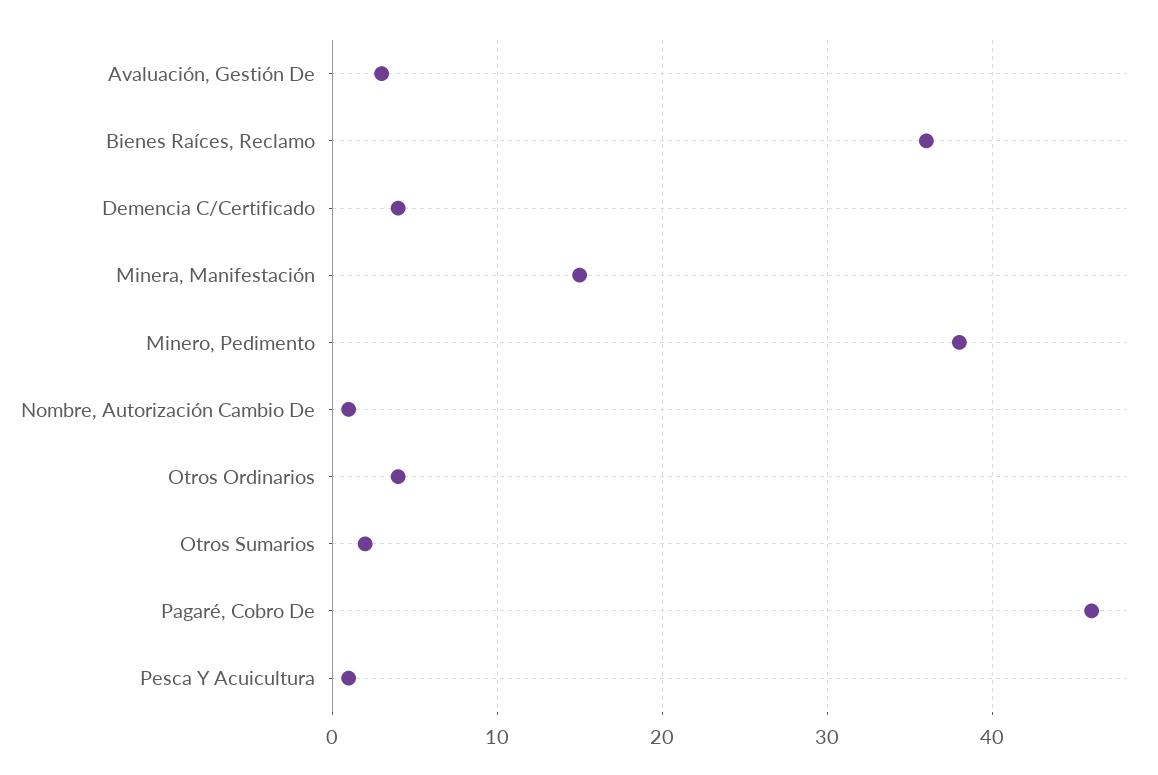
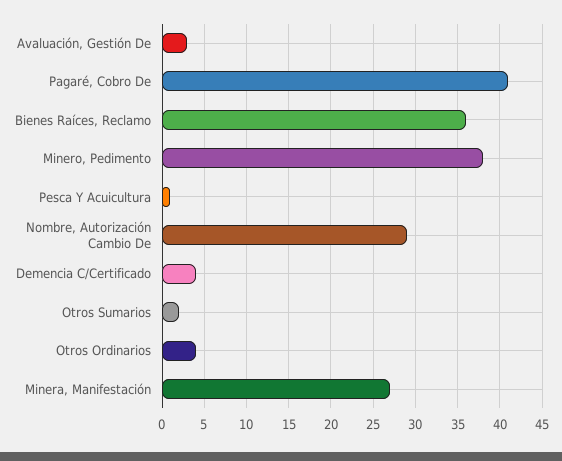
  {
    "Avaluación, Gestión De": 3,
    "Bienes Raíces, Reclamo": 36,
    "Demencia C/Certificado": 4,
-   "Minera, Manifestación": 15,
+   "Minera, Manifestación": 27,
    "Minero, Pedimento": 38,
-   "Nombre, Autorización Cambio De": 1,
+   "Nombre, Autorización Cambio De": 29,
    "Otros Ordinarios": 4,
    "Otros Sumarios": 2,
-   "Pagaré, Cobro De": 46,
+   "Pagaré, Cobro De": 41,
    "Pesca Y Acuicultura": 1
  }

